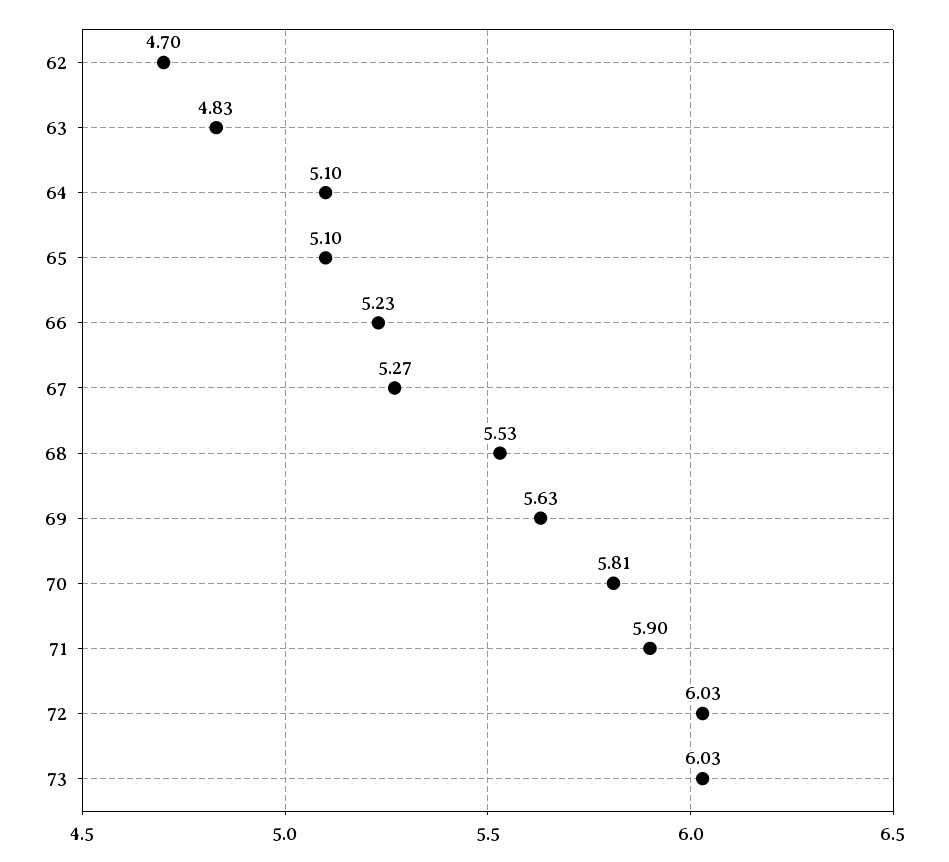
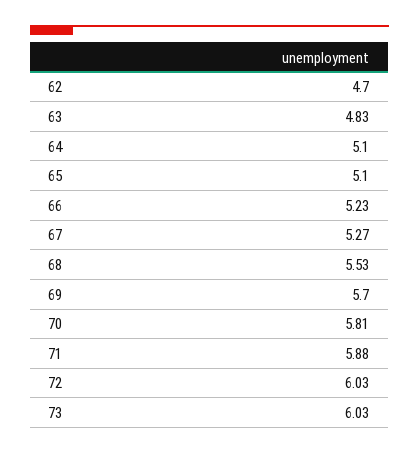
  {
    "62": 4.7,
    "63": 4.83,
    "64": 5.1,
    "65": 5.1,
    "66": 5.23,
    "67": 5.27,
    "68": 5.53,
-   "69": 5.63,
+   "69": 5.7,
    "70": 5.81,
-   "71": 5.9,
+   "71": 5.88,
    "72": 6.03,
    "73": 6.03
  }

